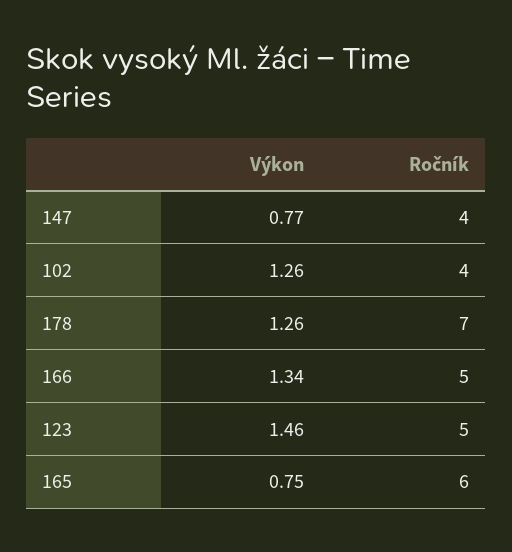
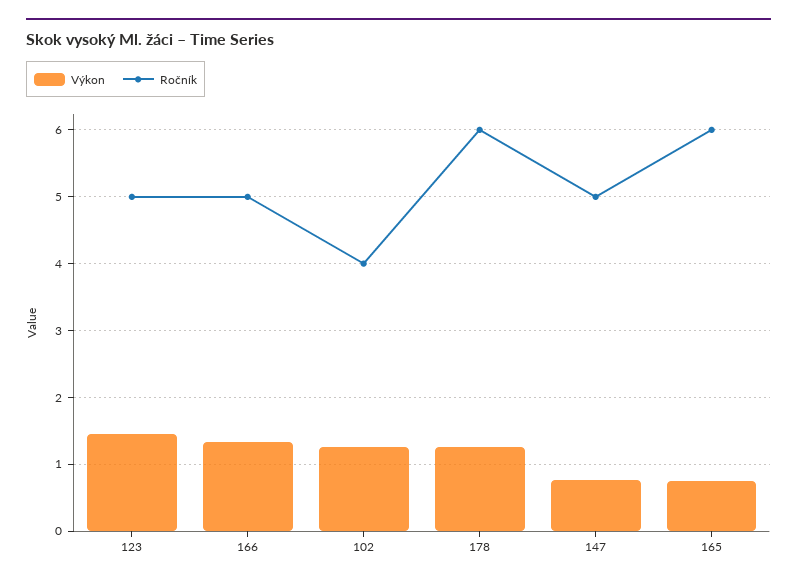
  {
    "Výkon": {
      "147": 0.77,
      "102": 1.26,
      "178": 1.26,
      "166": 1.34,
      "123": 1.46,
      "165": 0.75
    },
    "Ročník": {
-     "147": 4,
+     "147": 5,
      "102": 4,
-     "178": 7,
+     "178": 6,
      "166": 5,
      "123": 5,
      "165": 6
    }
  }

